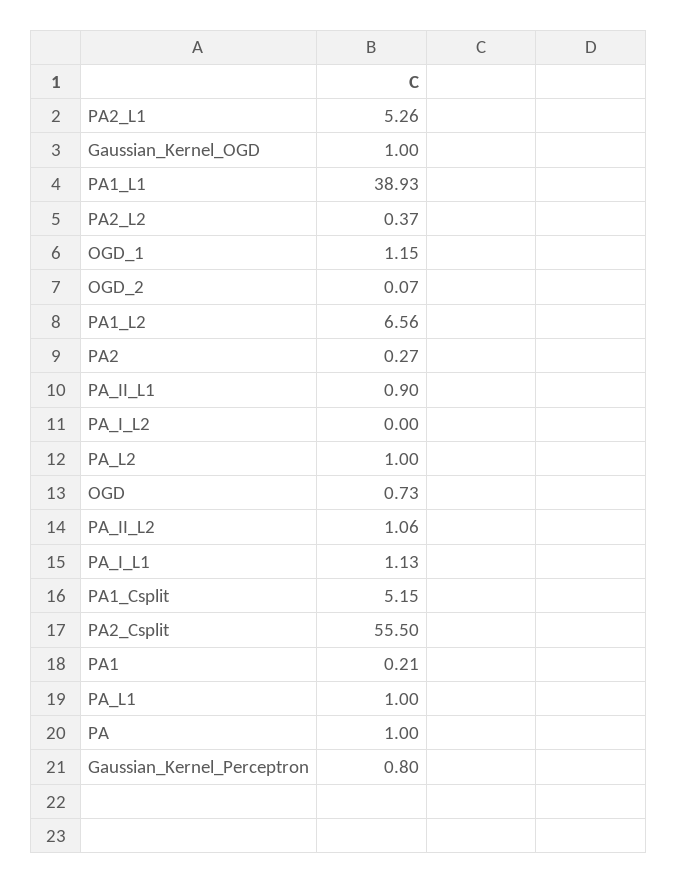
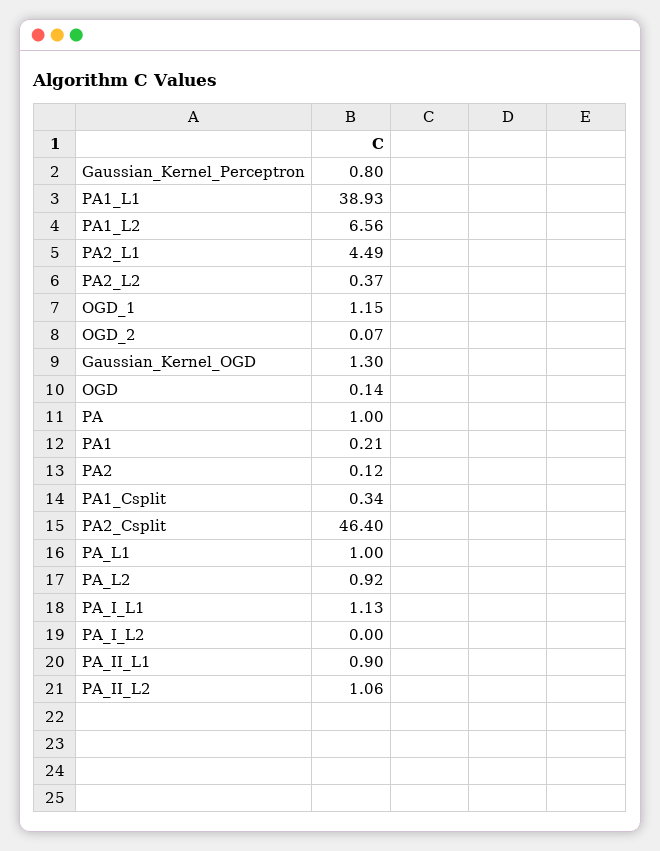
  {
-   "PA2_L1": 5.26,
+   "PA2_L1": 4.49,
-   "Gaussian_Kernel_OGD": 1,
+   "Gaussian_Kernel_OGD": 1.3,
    "PA1_L1": 38.93,
    "PA2_L2": 0.37,
    "OGD_1": 1.15,
    "OGD_2": 0.07,
    "PA1_L2": 6.56,
-   "PA2": 0.27,
+   "PA2": 0.12,
    "PA_II_L1": 0.9,
    "PA_I_L2": 0,
-   "PA_L2": 1,
+   "PA_L2": 0.92,
-   "OGD": 0.73,
+   "OGD": 0.14,
    "PA_II_L2": 1.06,
    "PA_I_L1": 1.13,
-   "PA1_Csplit": 5.15,
+   "PA1_Csplit": 0.34,
-   "PA2_Csplit": 55.5,
+   "PA2_Csplit": 46.4,
    "PA1": 0.21,
    "PA_L1": 1,
    "PA": 1,
    "Gaussian_Kernel_Perceptron": 0.8
  }

